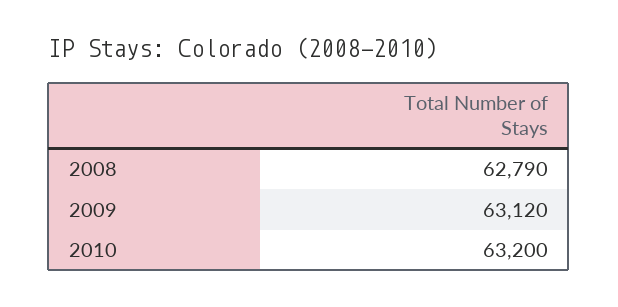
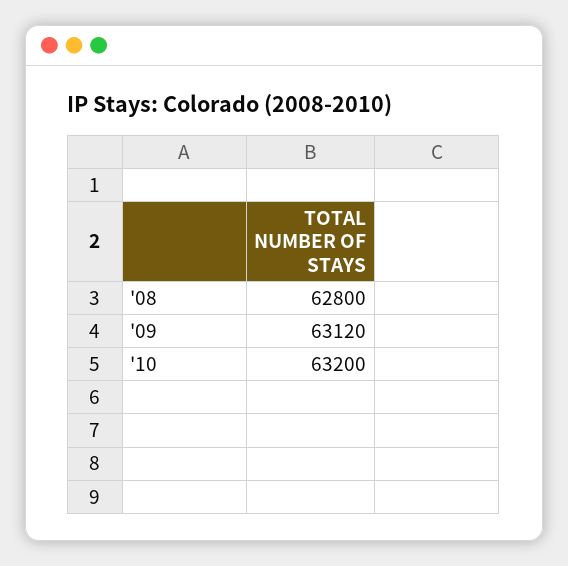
  {
-   "2008": 62790,
+   "2008": 62800,
    "2009": 63120,
    "2010": 63200
  }

